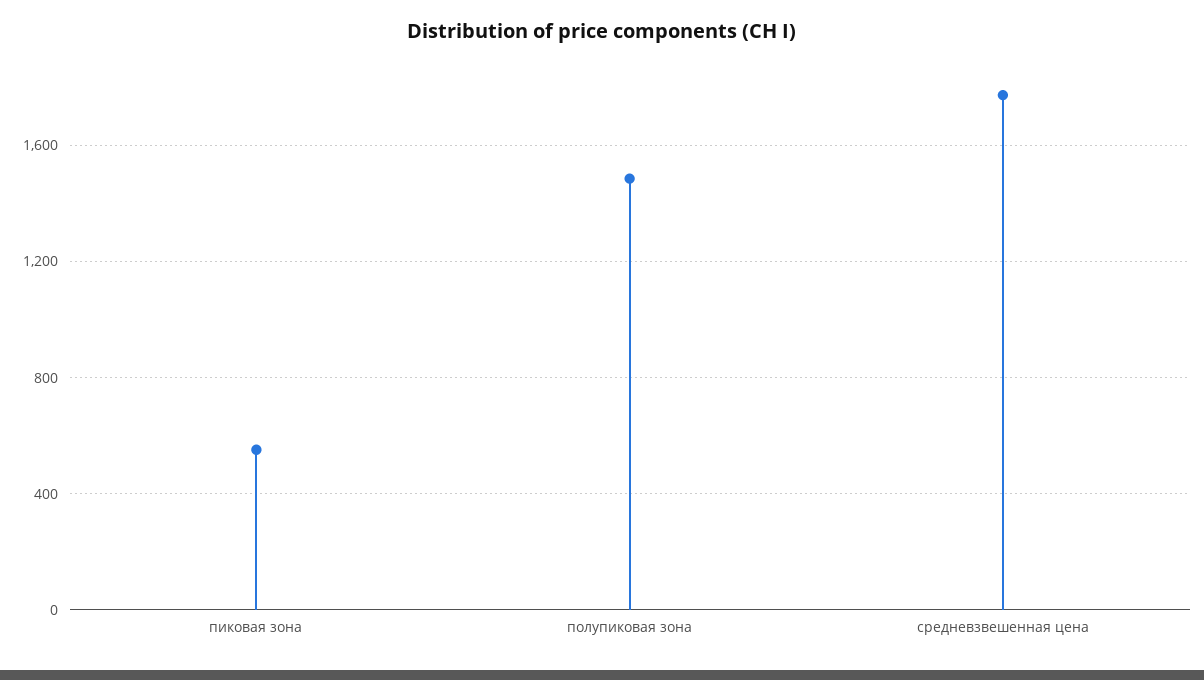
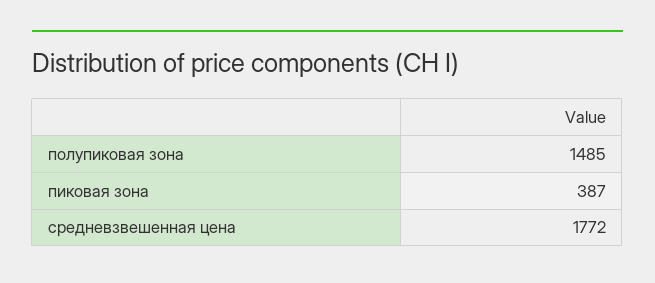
  {
-   "пиковая зона": 550,
+   "пиковая зона": 387,
    "полупиковая зона": 1485,
    "средневзвешенная цена": 1772
  }

